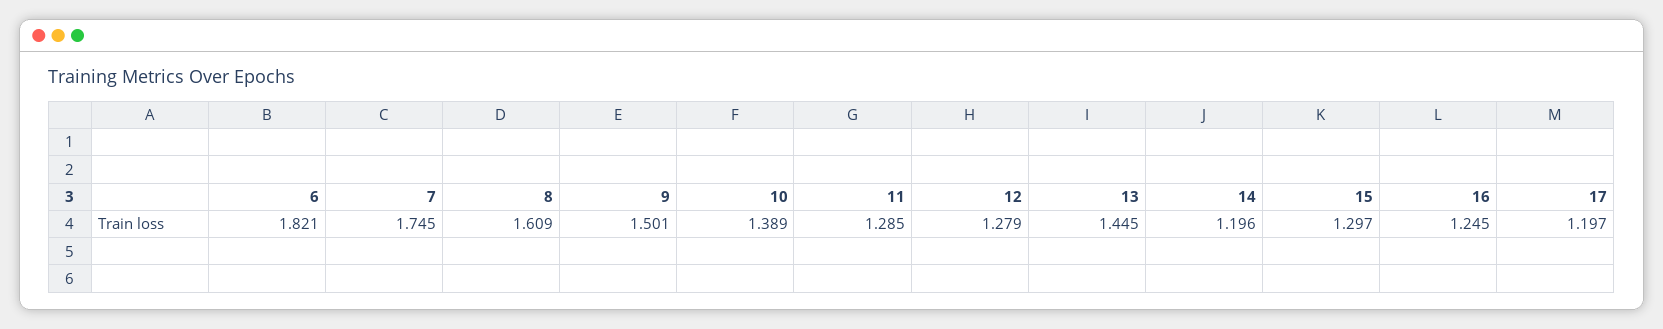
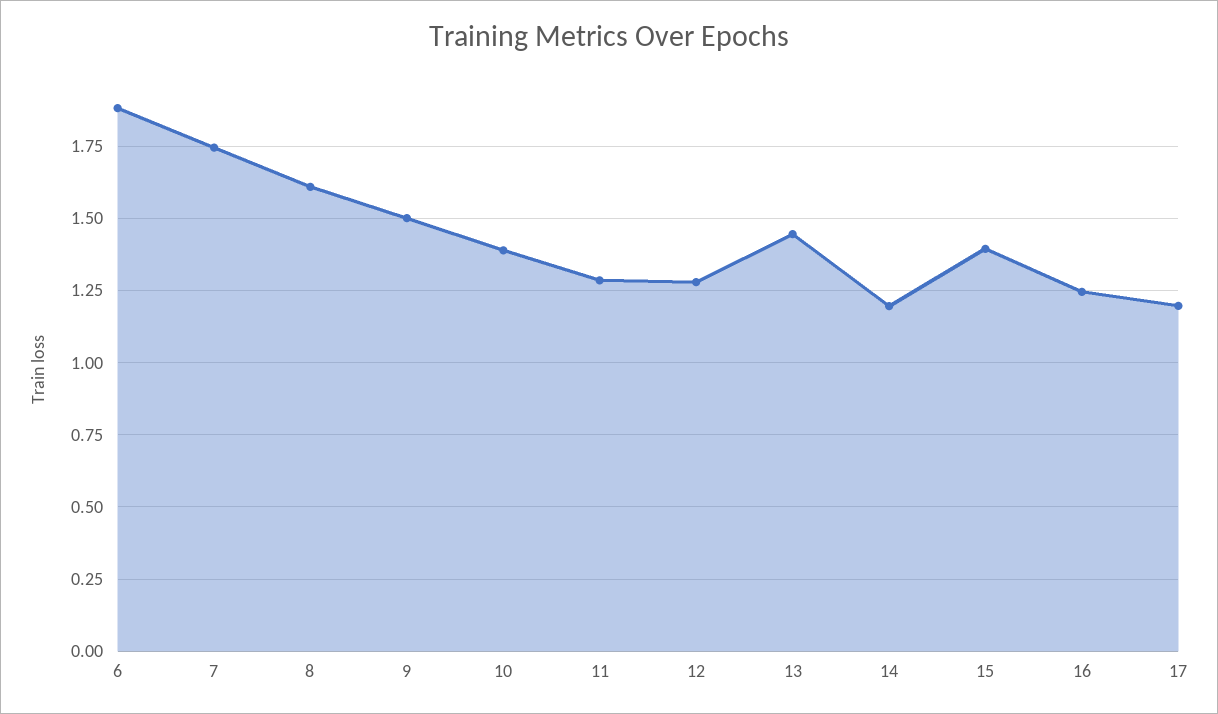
  {
-   "6": 1.821,
+   "6": 1.875,
    "7": 1.745,
    "8": 1.609,
    "9": 1.501,
    "10": 1.389,
    "11": 1.285,
    "12": 1.279,
    "13": 1.445,
    "14": 1.196,
-   "15": 1.297,
+   "15": 1.4,
    "16": 1.245,
    "17": 1.197
  }

